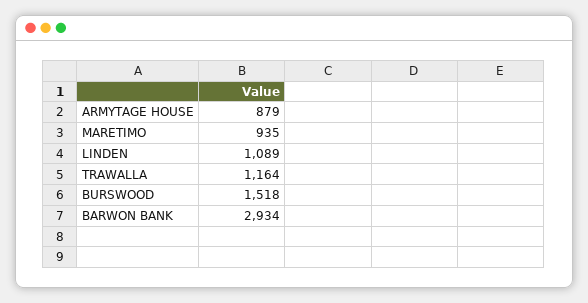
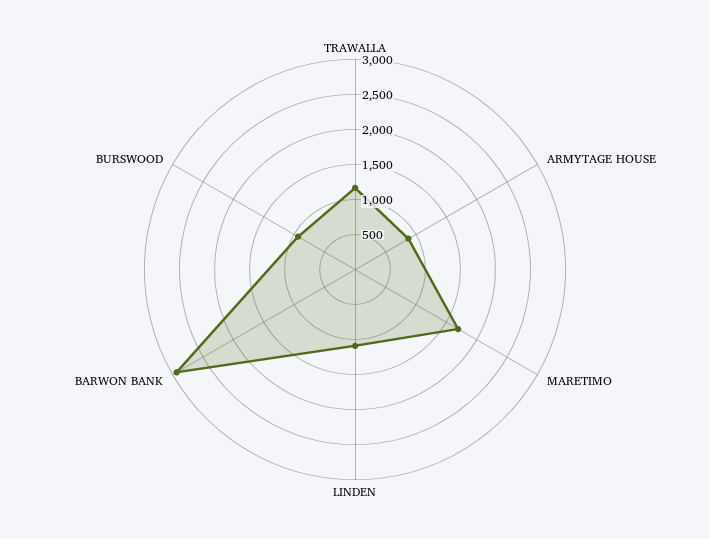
  {
    "ARMYTAGE HOUSE": 879,
-   "MARETIMO": 935,
+   "MARETIMO": 1750,
    "LINDEN": 1089,
    "TRAWALLA": 1164,
-   "BURSWOOD": 1518,
+   "BURSWOOD": 1000,
    "BARWON BANK": 2934
  }

